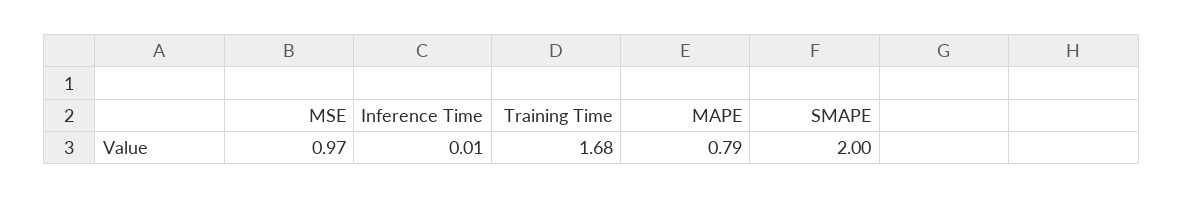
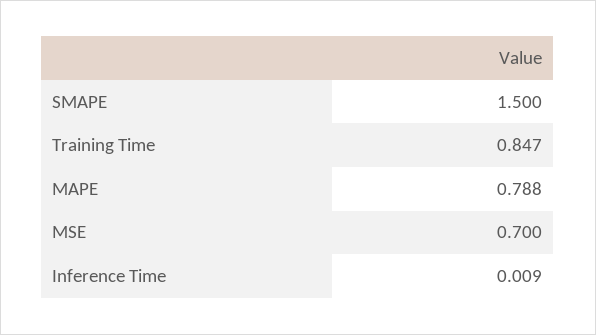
  {
-   "MSE": 0.97,
+   "MSE": 0.7,
    "Inference Time": 0.009,
-   "Training Time": 1.68,
+   "Training Time": 0.847,
    "MAPE": 0.788,
-   "SMAPE": 2
+   "SMAPE": 1.5
  }

